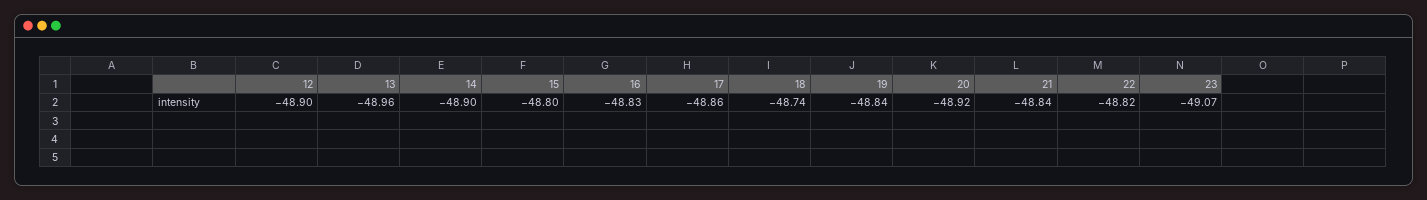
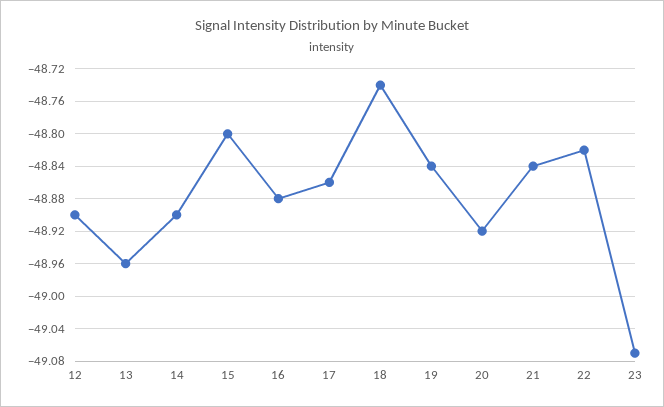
  {
    "12": -48.9,
    "13": -48.96,
    "14": -48.9,
    "15": -48.8,
-   "16": -48.83,
+   "16": -48.88,
    "17": -48.86,
    "18": -48.74,
    "19": -48.84,
    "20": -48.92,
    "21": -48.84,
    "22": -48.82,
    "23": -49.07
  }

